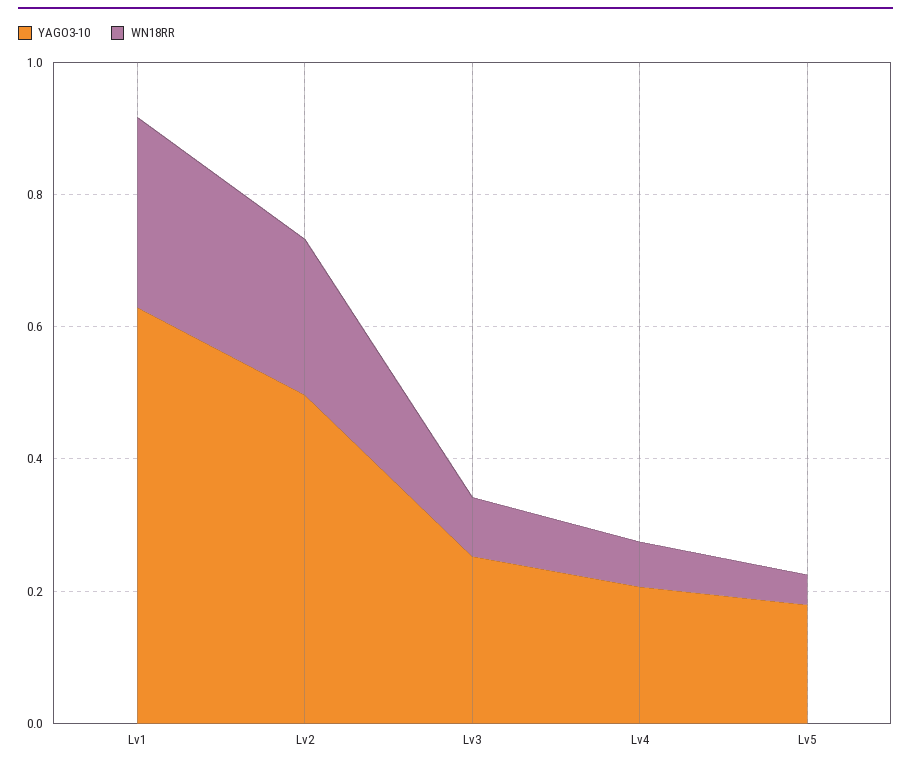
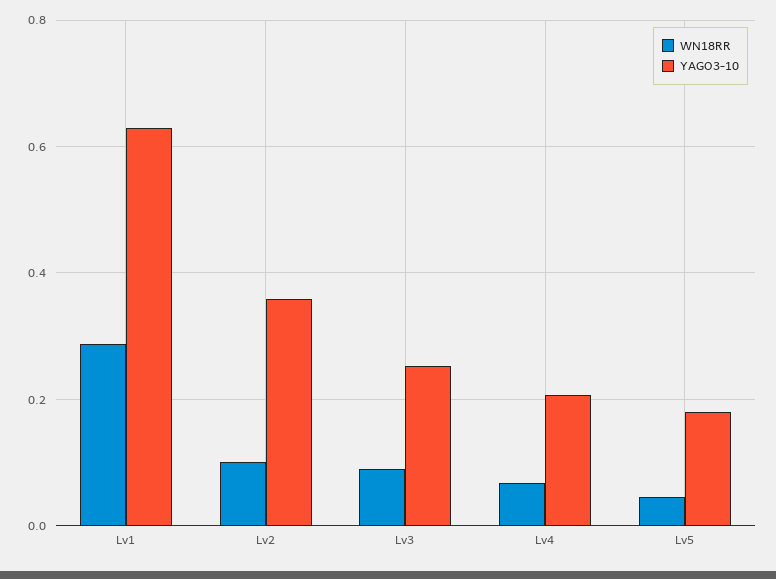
  {
    "YAGO3-10": {
      "Lv1": 0.62,
-     "Lv2": 0.5,
+     "Lv2": 0.36,
      "Lv3": 0.26,
      "Lv4": 0.2,
      "Lv5": 0.18
    },
    "WN18RR": {
      "Lv1": 0.28,
-     "Lv2": 0.25,
+     "Lv2": 0.1,
      "Lv3": 0.08,
      "Lv4": 0.06,
      "Lv5": 0.04
    }
  }

